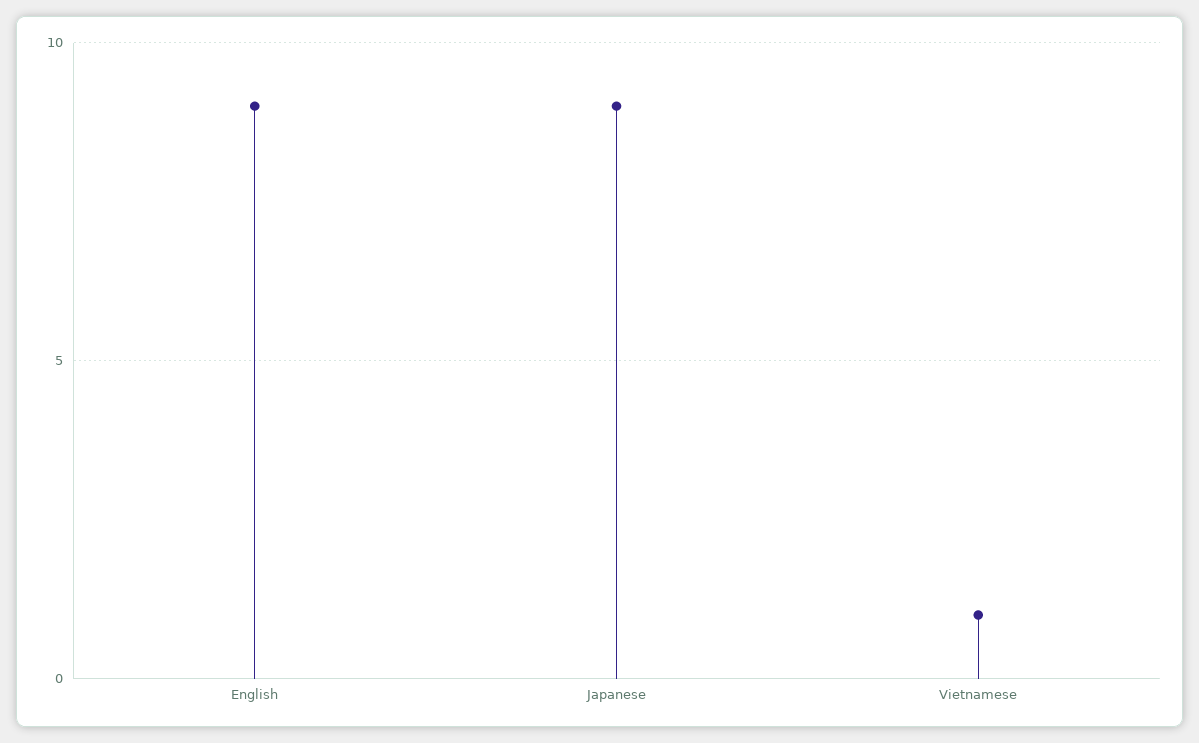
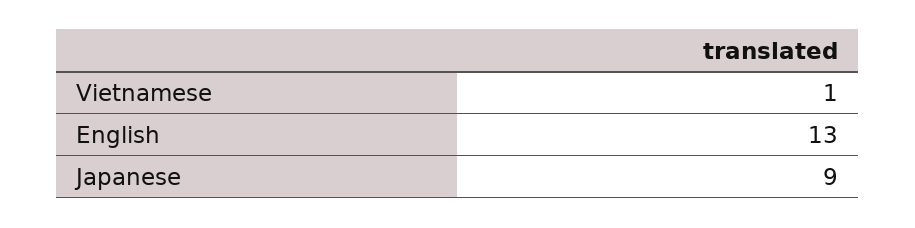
  {
-   "English": 9,
+   "English": 13,
    "Japanese": 9,
    "Vietnamese": 1
  }

